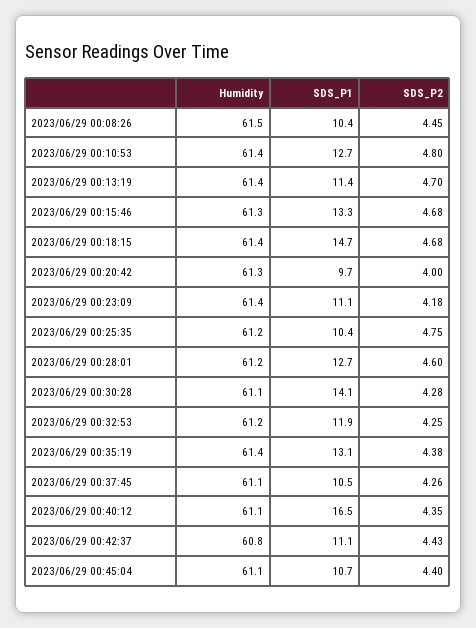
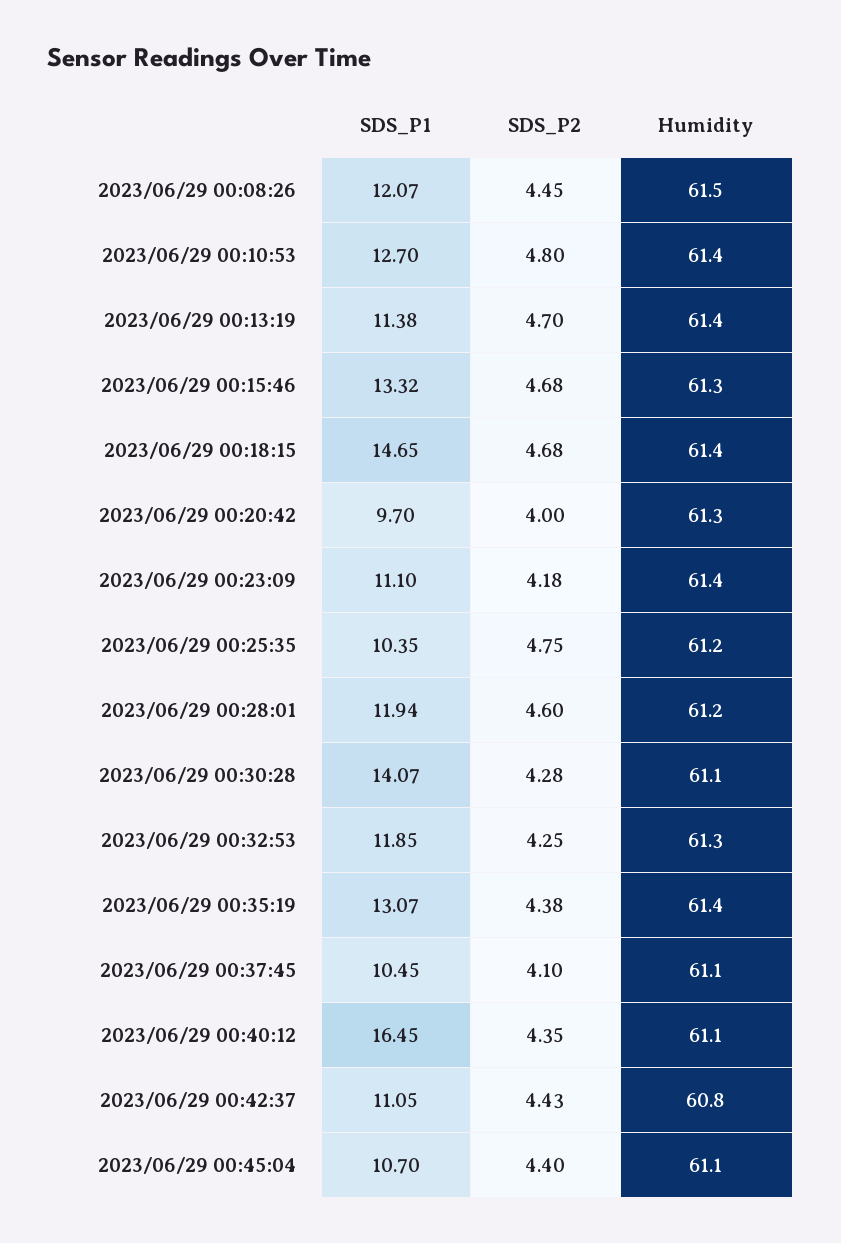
  {
    "Humidity": {
      "2023/06/29 00:08:26": 61.5,
      "2023/06/29 00:10:53": 61.4,
      "2023/06/29 00:13:19": 61.4,
      "2023/06/29 00:15:46": 61.3,
      "2023/06/29 00:18:15": 61.4,
      "2023/06/29 00:20:42": 61.3,
      "2023/06/29 00:23:09": 61.4,
      "2023/06/29 00:25:35": 61.2,
      "2023/06/29 00:28:01": 61.2,
      "2023/06/29 00:30:28": 61.1,
-     "2023/06/29 00:32:53": 61.2,
+     "2023/06/29 00:32:53": 61.3,
      "2023/06/29 00:35:19": 61.4,
      "2023/06/29 00:37:45": 61.1,
      "2023/06/29 00:40:12": 61.1,
      "2023/06/29 00:42:37": 60.8,
      "2023/06/29 00:45:04": 61.1
    },
    "SDS_P1": {
-     "2023/06/29 00:08:26": 10.4,
+     "2023/06/29 00:08:26": 12.07,
      "2023/06/29 00:10:53": 12.7,
      "2023/06/29 00:13:19": 11.38,
      "2023/06/29 00:15:46": 13.32,
      "2023/06/29 00:18:15": 14.65,
      "2023/06/29 00:20:42": 9.7,
      "2023/06/29 00:23:09": 11.1,
      "2023/06/29 00:25:35": 10.35,
-     "2023/06/29 00:28:01": 12.7,
+     "2023/06/29 00:28:01": 11.94,
      "2023/06/29 00:30:28": 14.07,
      "2023/06/29 00:32:53": 11.85,
      "2023/06/29 00:35:19": 13.07,
      "2023/06/29 00:37:45": 10.45,
      "2023/06/29 00:40:12": 16.45,
      "2023/06/29 00:42:37": 11.05,
      "2023/06/29 00:45:04": 10.7
    },
    "SDS_P2": {
      "2023/06/29 00:08:26": 4.45,
      "2023/06/29 00:10:53": 4.8,
      "2023/06/29 00:13:19": 4.7,
      "2023/06/29 00:15:46": 4.68,
      "2023/06/29 00:18:15": 4.68,
      "2023/06/29 00:20:42": 4,
      "2023/06/29 00:23:09": 4.18,
      "2023/06/29 00:25:35": 4.75,
      "2023/06/29 00:28:01": 4.6,
      "2023/06/29 00:30:28": 4.28,
      "2023/06/29 00:32:53": 4.25,
      "2023/06/29 00:35:19": 4.38,
-     "2023/06/29 00:37:45": 4.26,
+     "2023/06/29 00:37:45": 4.1,
      "2023/06/29 00:40:12": 4.35,
      "2023/06/29 00:42:37": 4.43,
      "2023/06/29 00:45:04": 4.4
    }
  }

